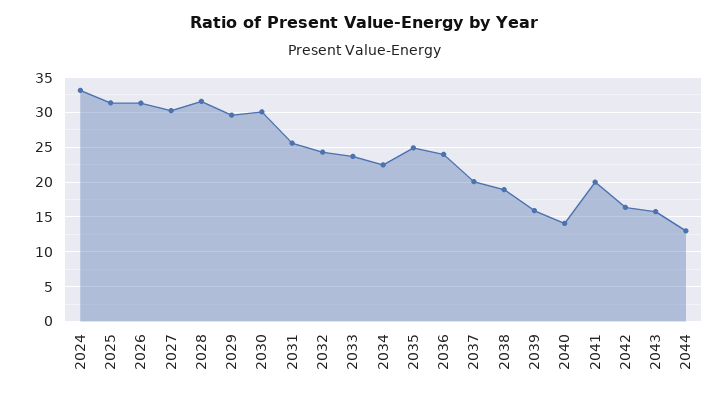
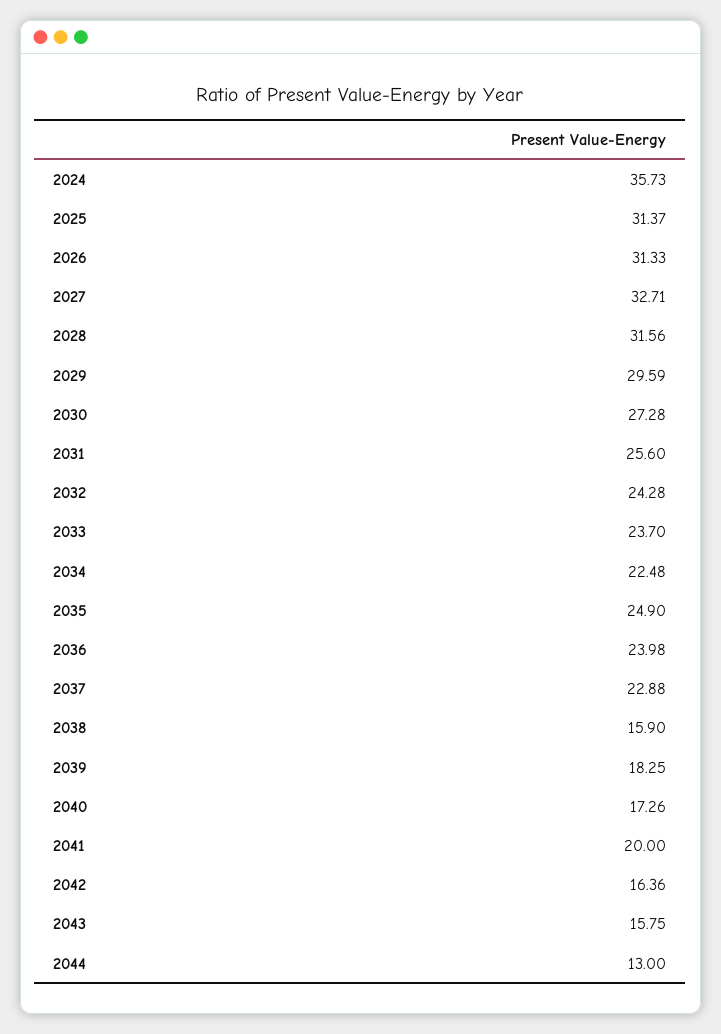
  {
-   "2024": 33,
+   "2024": 35.73,
    "2025": 31.37,
    "2026": 31.33,
-   "2027": 30,
+   "2027": 32.71,
    "2028": 31.56,
    "2029": 29.59,
-   "2030": 30,
+   "2030": 27.28,
    "2031": 25.6,
    "2032": 24.28,
    "2033": 23.7,
    "2034": 22.48,
    "2035": 24.9,
    "2036": 23.98,
-   "2037": 20,
+   "2037": 22.88,
-   "2038": 19,
+   "2038": 15.9,
-   "2039": 16,
+   "2039": 18.25,
-   "2040": 14,
+   "2040": 17.26,
    "2041": 20,
    "2042": 16.36,
    "2043": 15.75,
    "2044": 13
  }

